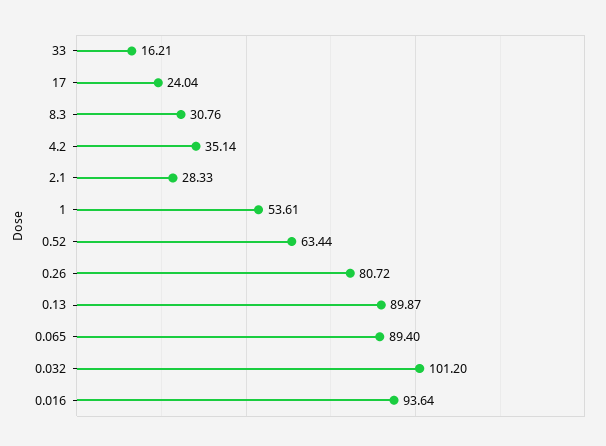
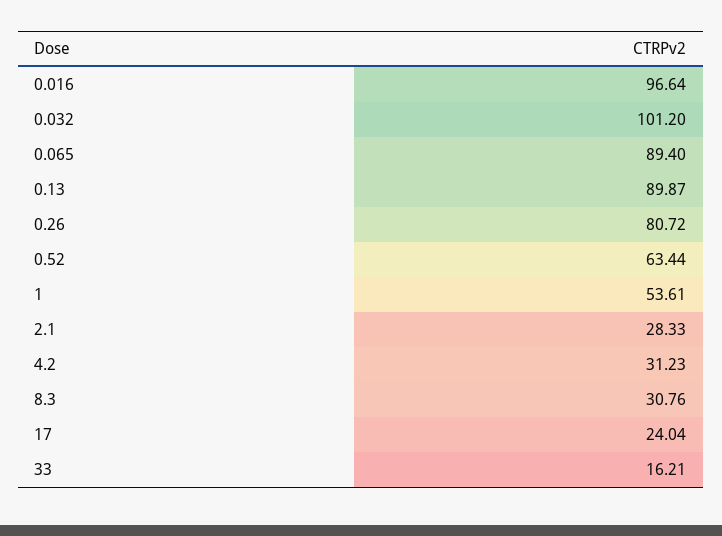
  {
    "33": 16.21,
    "17": 24.04,
    "8.3": 30.76,
-   "4.2": 35.14,
+   "4.2": 31.23,
    "2.1": 28.33,
    "1": 53.61,
    "0.52": 63.44,
    "0.26": 80.72,
    "0.13": 89.87,
    "0.065": 89.4,
    "0.032": 101.2,
-   "0.016": 93.64
+   "0.016": 96.64
  }

